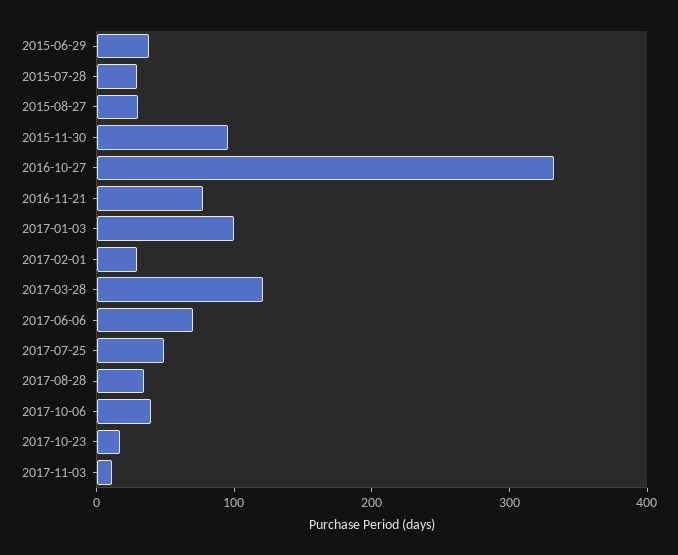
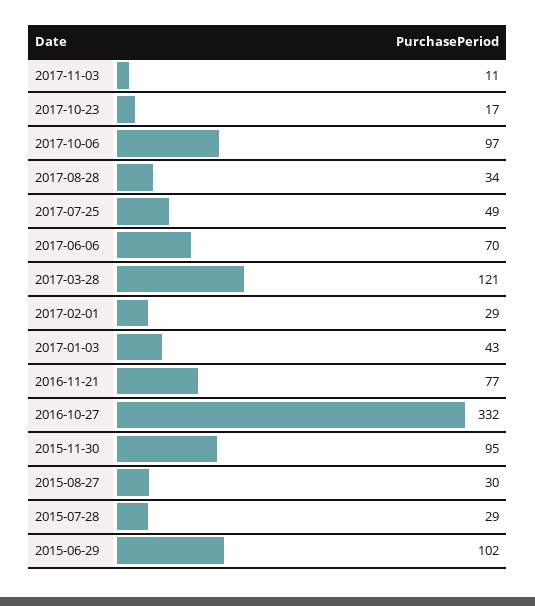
  {
-   "2015-06-29": 40,
+   "2015-06-29": 102,
    "2015-07-28": 29,
    "2015-08-27": 30,
    "2015-11-30": 95,
    "2016-10-27": 332,
    "2016-11-21": 77,
-   "2017-01-03": 100,
+   "2017-01-03": 43,
    "2017-02-01": 29,
    "2017-03-28": 121,
    "2017-06-06": 70,
    "2017-07-25": 49,
    "2017-08-28": 34,
-   "2017-10-06": 40,
+   "2017-10-06": 97,
    "2017-10-23": 17,
    "2017-11-03": 11
  }

